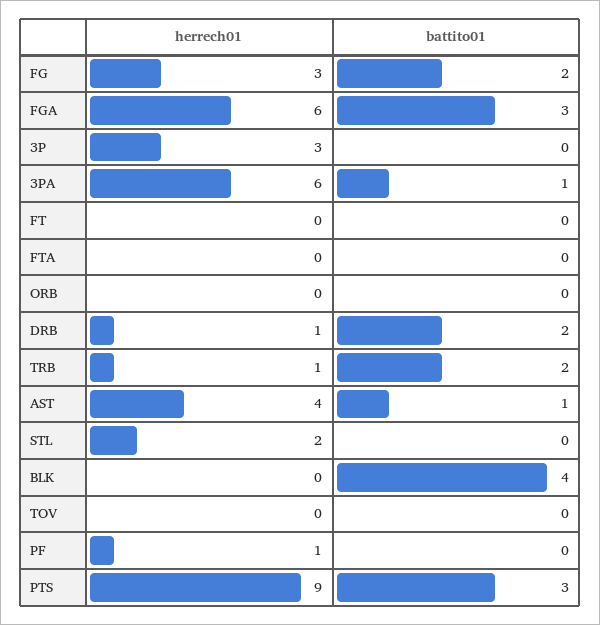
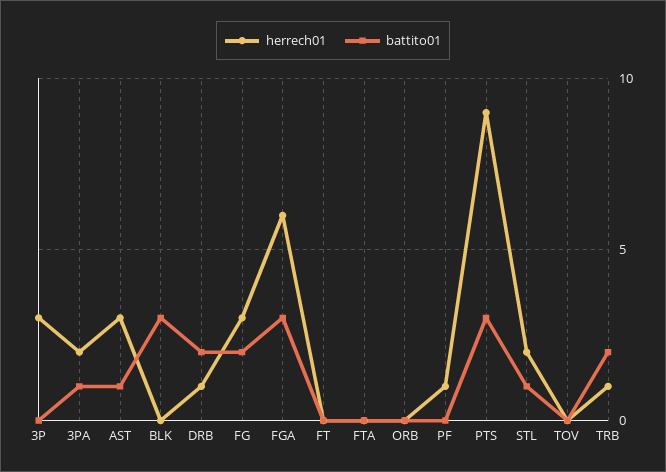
  {
    "herrech01": {
      "FG": 3,
      "FGA": 6,
      "3P": 3,
-     "3PA": 6,
+     "3PA": 2,
      "FT": 0,
      "FTA": 0,
      "ORB": 0,
      "DRB": 1,
      "TRB": 1,
-     "AST": 4,
+     "AST": 3,
      "STL": 2,
      "BLK": 0,
      "TOV": 0,
      "PF": 1,
      "PTS": 9
    },
    "battito01": {
      "FG": 2,
      "FGA": 3,
      "3P": 0,
      "3PA": 1,
      "FT": 0,
      "FTA": 0,
      "ORB": 0,
      "DRB": 2,
      "TRB": 2,
      "AST": 1,
-     "STL": 0,
+     "STL": 1,
-     "BLK": 4,
+     "BLK": 3,
      "TOV": 0,
      "PF": 0,
      "PTS": 3
    }
  }

